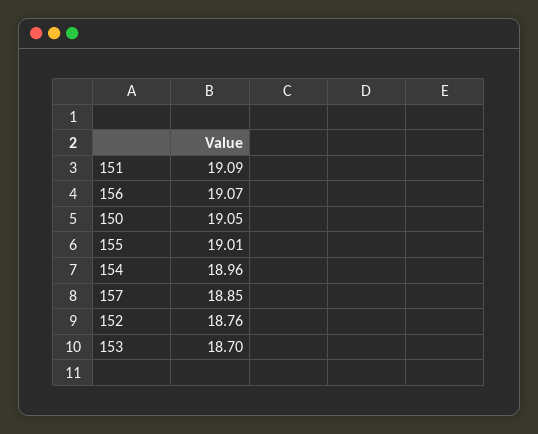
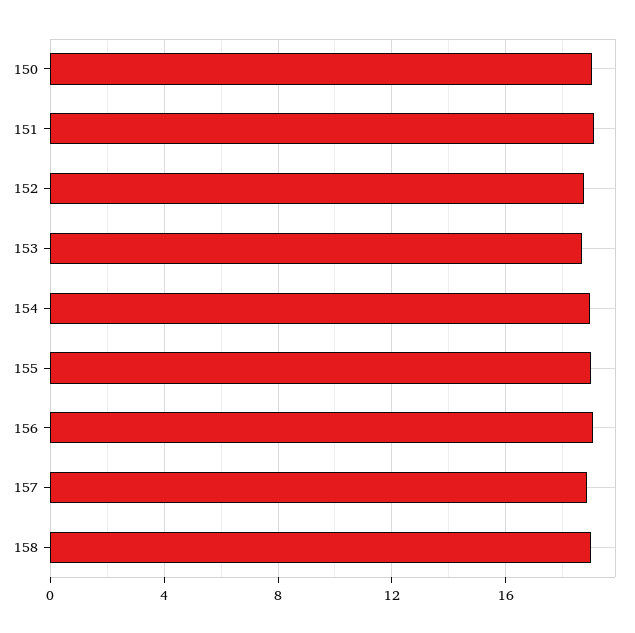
  {
    "151": 19.09,
    "156": 19.07,
    "150": 19.05,
    "155": 19.01,
    "154": 18.96,
    "157": 18.85,
    "152": 18.76,
-   "153": 18.7
+   "153": 18.7,
+   "158": 19
  }

